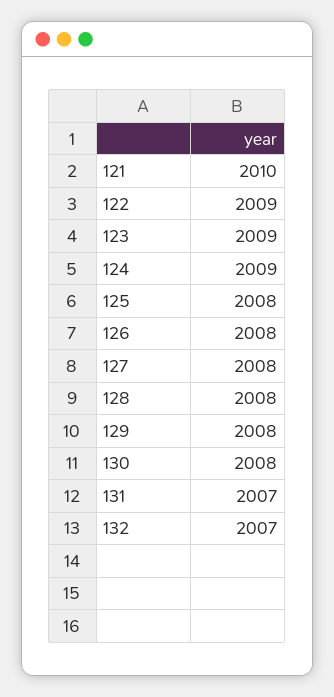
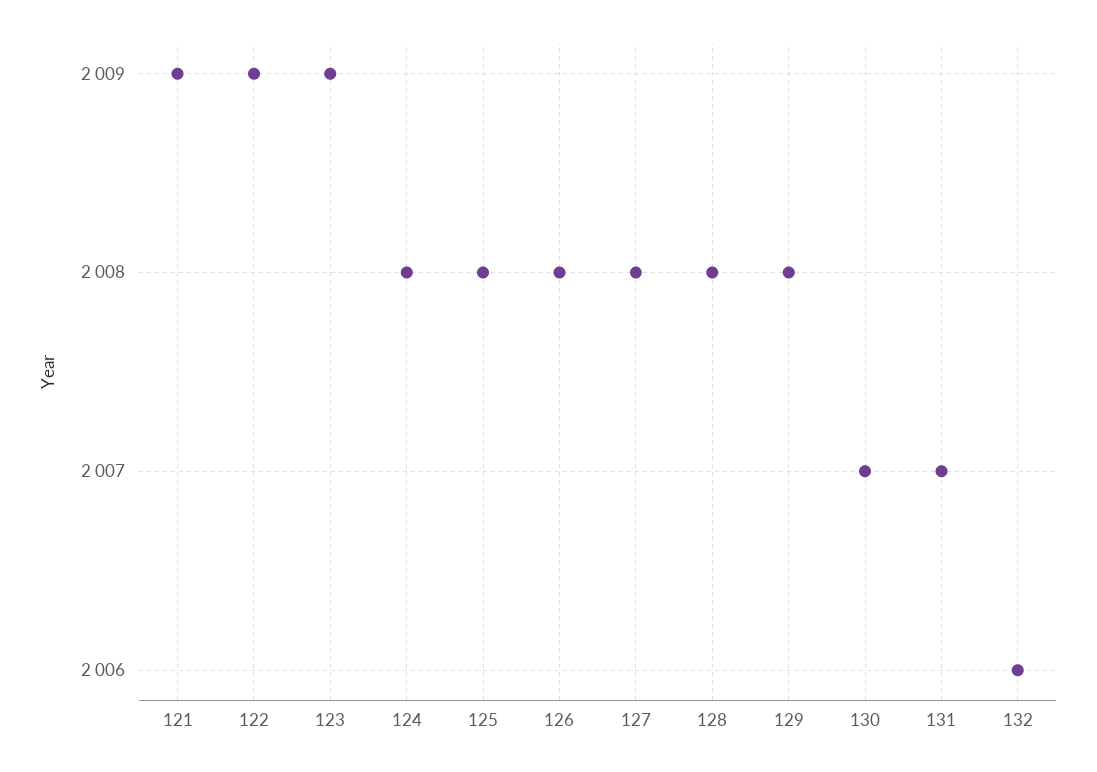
  {
-   "121": 2010,
+   "121": 2009,
    "122": 2009,
    "123": 2009,
-   "124": 2009,
+   "124": 2008,
    "125": 2008,
    "126": 2008,
    "127": 2008,
    "128": 2008,
    "129": 2008,
-   "130": 2008,
+   "130": 2007,
    "131": 2007,
-   "132": 2007
+   "132": 2006
  }

